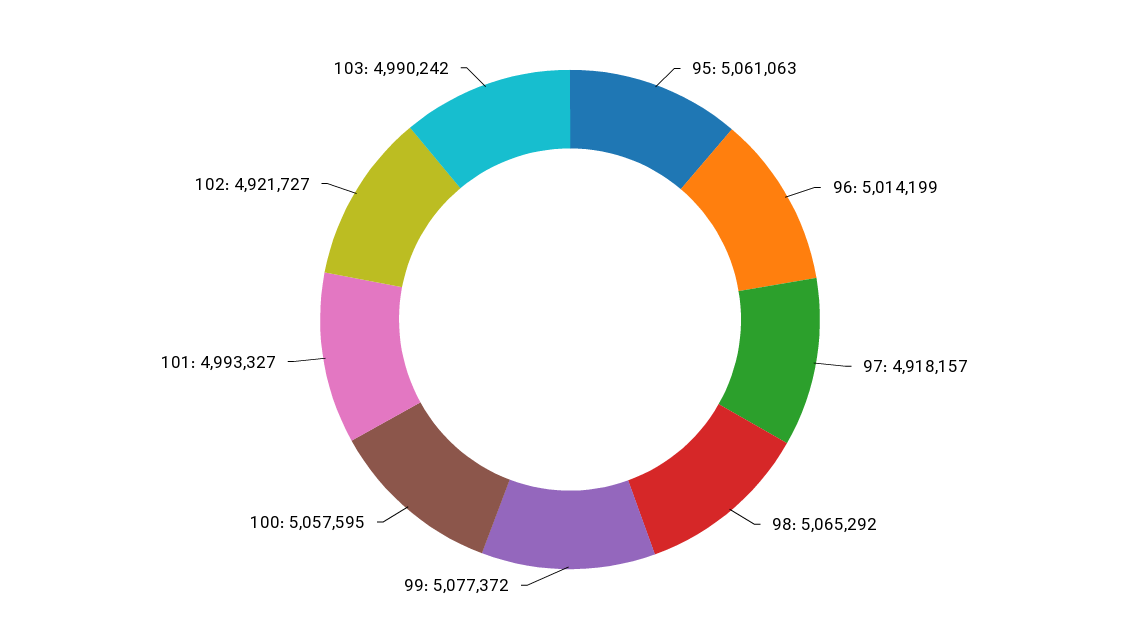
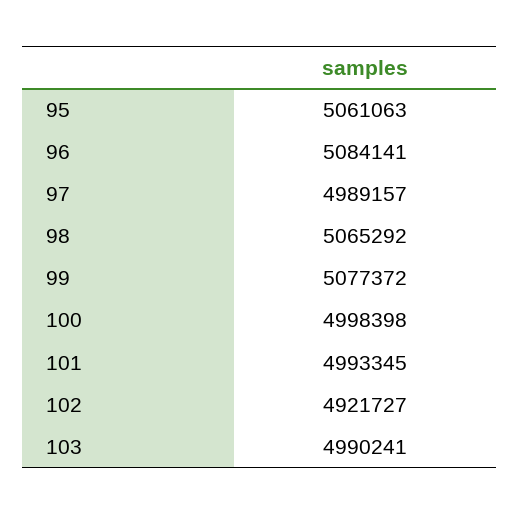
  {
    "95": 5061063,
-   "96": 5014199,
+   "96": 5084141,
-   "97": 4918157,
+   "97": 4989157,
    "98": 5065292,
    "99": 5077372,
-   "100": 5057595,
+   "100": 4998398,
-   "101": 4993327,
+   "101": 4993345,
    "102": 4921727,
-   "103": 4990242
+   "103": 4990241
  }

